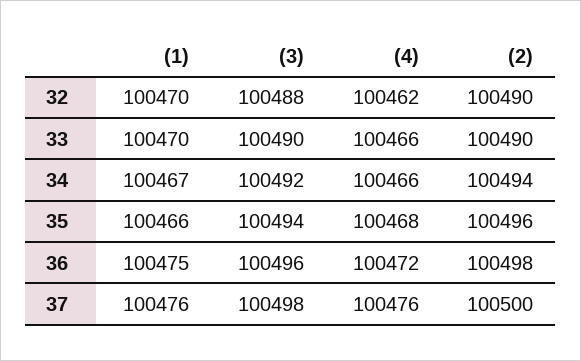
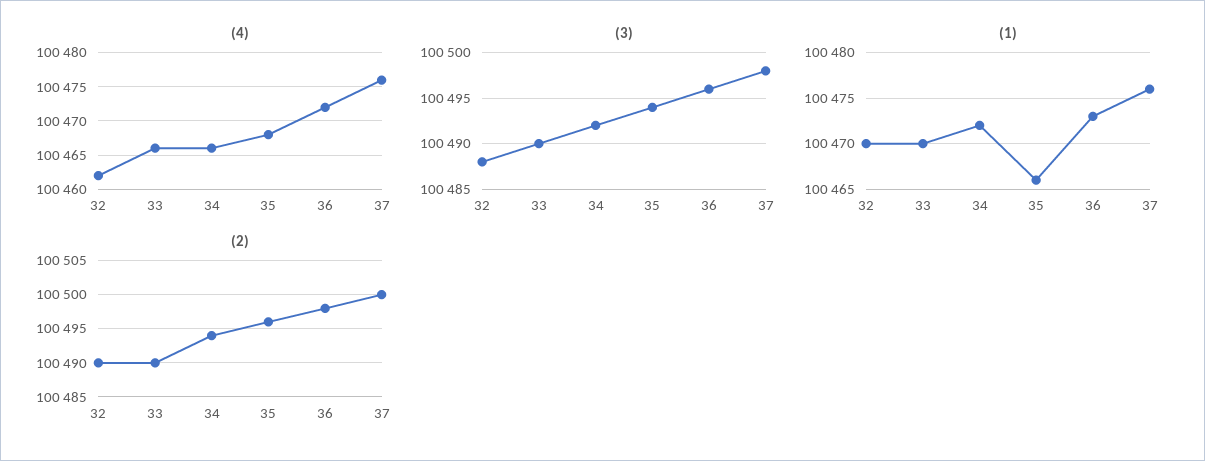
  {
    "(1)": {
      "32": 100470,
      "33": 100470,
-     "34": 100467,
+     "34": 100472,
      "35": 100466,
-     "36": 100475,
+     "36": 100473,
      "37": 100476
    },
    "(3)": {
      "32": 100488,
      "33": 100490,
      "34": 100492,
      "35": 100494,
      "36": 100496,
      "37": 100498
    },
    "(4)": {
      "32": 100462,
      "33": 100466,
      "34": 100466,
      "35": 100468,
      "36": 100472,
      "37": 100476
    },
    "(2)": {
      "32": 100490,
      "33": 100490,
      "34": 100494,
      "35": 100496,
      "36": 100498,
      "37": 100500
    }
  }

